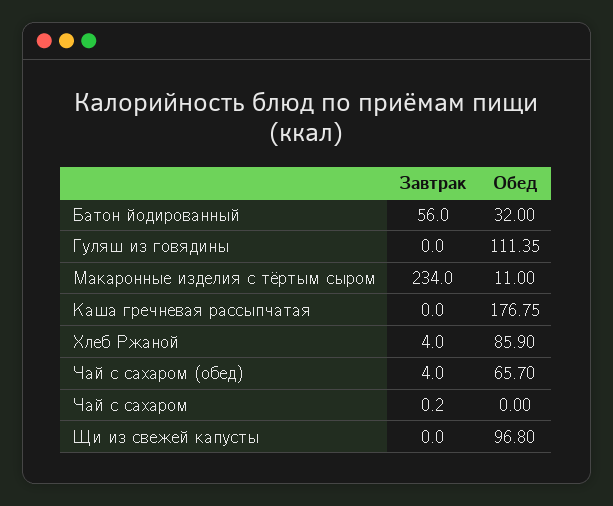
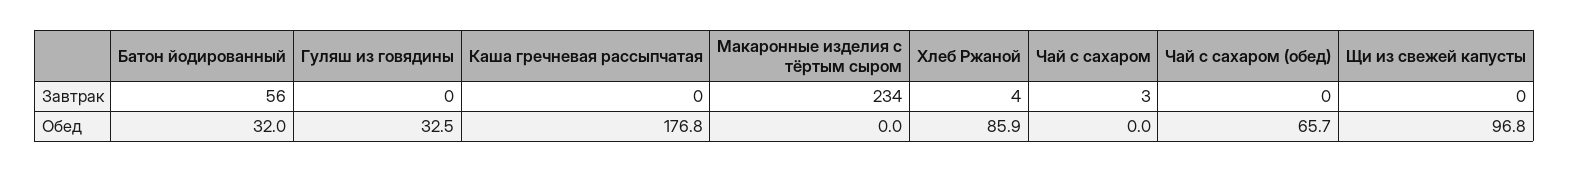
  {
    "Завтрак": {
      "Батон йодированный": 56,
      "Гуляш из говядины": 0,
      "Макаронные изделия с тёртым сыром": 234,
      "Каша гречневая рассыпчатая": 0,
      "Хлеб Ржаной": 4,
-     "Чай с сахаром (обед)": 4,
+     "Чай с сахаром (обед)": 0,
-     "Чай с сахаром": 0.2,
+     "Чай с сахаром": 3,
      "Щи из свежей капусты": 0
    },
    "Обед": {
      "Батон йодированный": 32,
-     "Гуляш из говядины": 111.35,
+     "Гуляш из говядины": 32.5,
-     "Макаронные изделия с тёртым сыром": 11,
+     "Макаронные изделия с тёртым сыром": 0,
      "Каша гречневая рассыпчатая": 176.75,
      "Хлеб Ржаной": 85.9,
      "Чай с сахаром (обед)": 65.7,
      "Чай с сахаром": 0,
      "Щи из свежей капусты": 96.8
    }
  }

